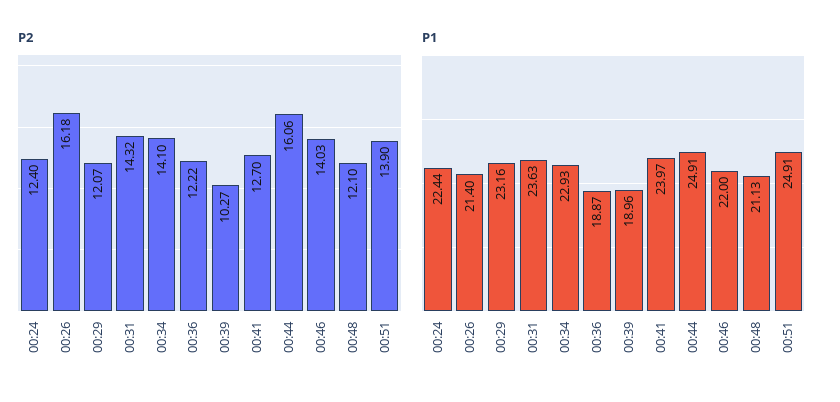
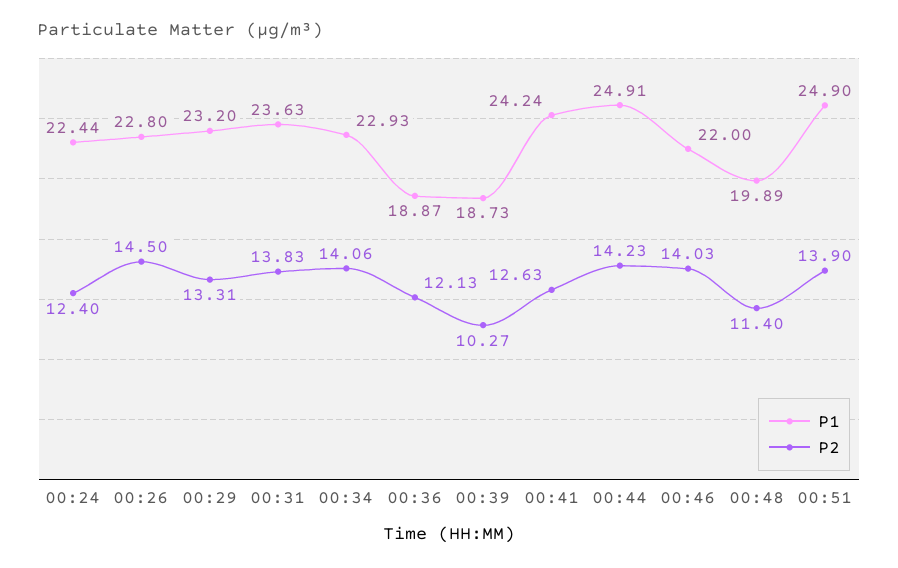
  {
    "P2": {
      "00:24": 12.4,
-     "00:26": 16.18,
+     "00:26": 14.5,
-     "00:29": 12.07,
+     "00:29": 13.31,
-     "00:31": 14.32,
+     "00:31": 13.83,
-     "00:34": 14.1,
+     "00:34": 14.06,
-     "00:36": 12.22,
+     "00:36": 12.13,
      "00:39": 10.27,
-     "00:41": 12.7,
+     "00:41": 12.63,
-     "00:44": 16.06,
+     "00:44": 14.23,
      "00:46": 14.03,
-     "00:48": 12.1,
+     "00:48": 11.4,
      "00:51": 13.9
    },
    "P1": {
      "00:24": 22.44,
-     "00:26": 21.4,
+     "00:26": 22.8,
-     "00:29": 23.16,
+     "00:29": 23.2,
      "00:31": 23.63,
      "00:34": 22.93,
      "00:36": 18.87,
-     "00:39": 18.96,
+     "00:39": 18.73,
-     "00:41": 23.97,
+     "00:41": 24.24,
      "00:44": 24.91,
      "00:46": 22,
-     "00:48": 21.13,
+     "00:48": 19.89,
-     "00:51": 24.91
+     "00:51": 24.9
    }
  }

